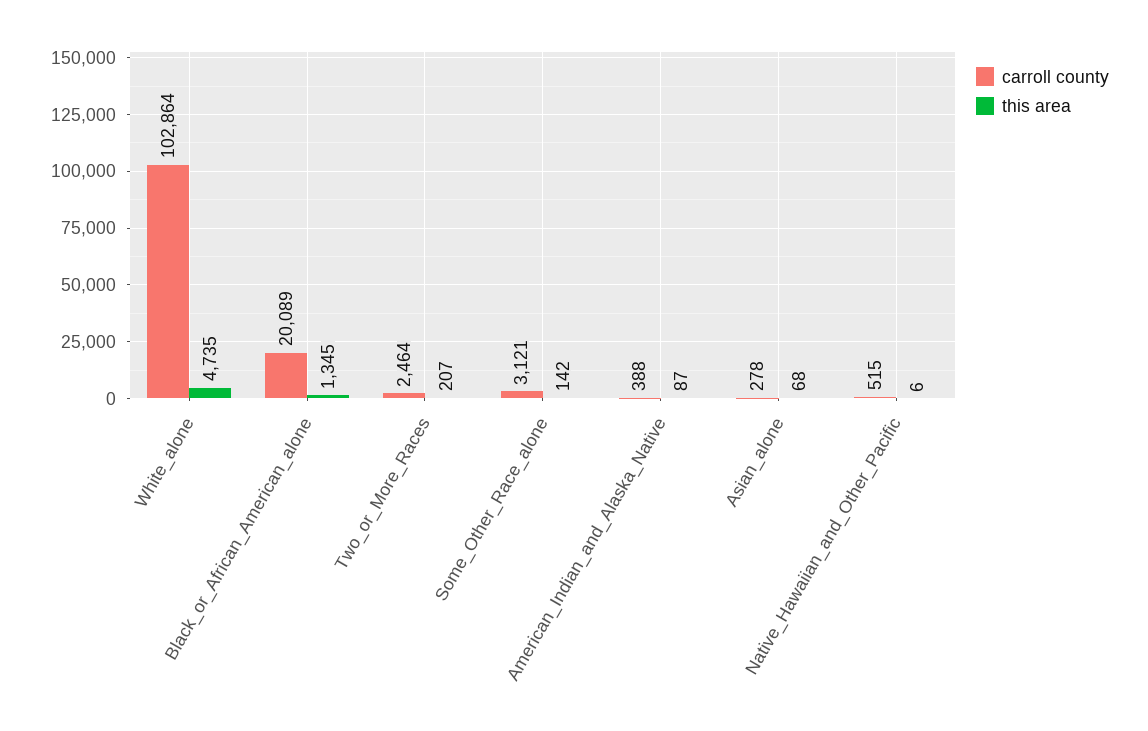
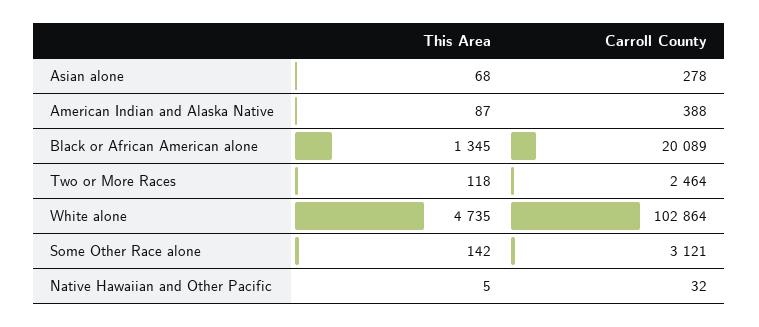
  {
    "carroll county": {
      "White_alone": 102864,
      "Black_or_African_American_alone": 20089,
      "Two_or_More_Races": 2464,
      "Some_Other_Race_alone": 3121,
      "American_Indian_and_Alaska_Native": 388,
      "Asian_alone": 278,
-     "Native_Hawaiian_and_Other_Pacific": 515
+     "Native_Hawaiian_and_Other_Pacific": 32
    },
    "this area": {
      "White_alone": 4735,
      "Black_or_African_American_alone": 1345,
-     "Two_or_More_Races": 207,
+     "Two_or_More_Races": 118,
      "Some_Other_Race_alone": 142,
      "American_Indian_and_Alaska_Native": 87,
      "Asian_alone": 68,
-     "Native_Hawaiian_and_Other_Pacific": 6
+     "Native_Hawaiian_and_Other_Pacific": 5
    }
  }

